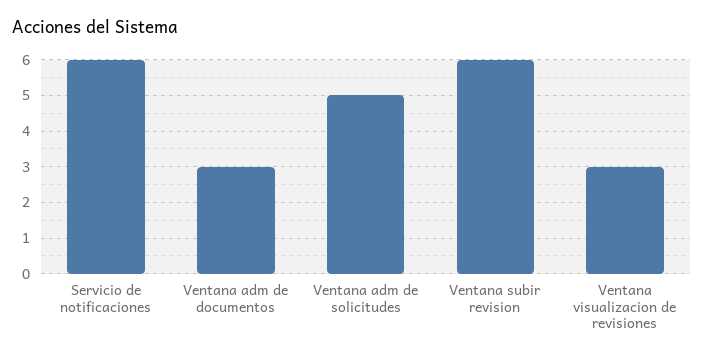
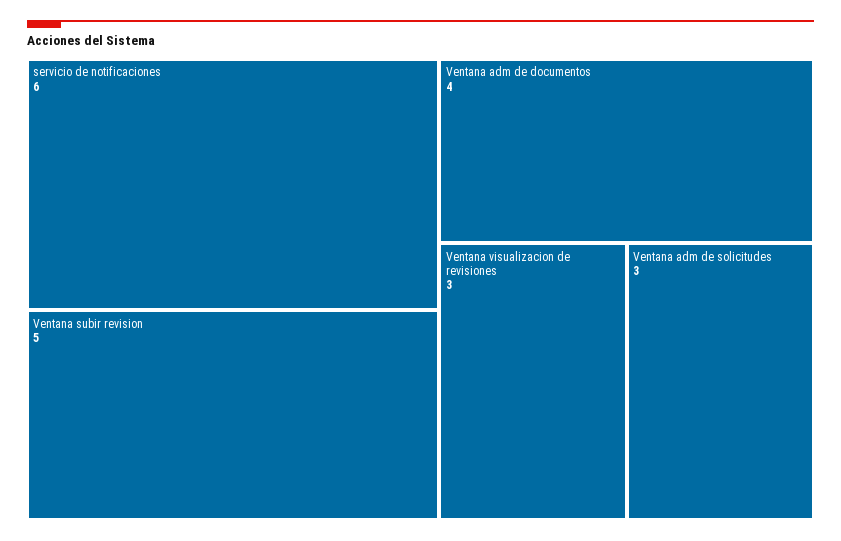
  {
    "Servicio de notificaciones": 6,
-   "Ventana adm de documentos": 3,
+   "Ventana adm de documentos": 4,
-   "Ventana adm de solicitudes": 5,
+   "Ventana adm de solicitudes": 3,
-   "Ventana subir revision": 6,
+   "Ventana subir revision": 5,
    "Ventana visualizacion de revisiones": 3
  }

